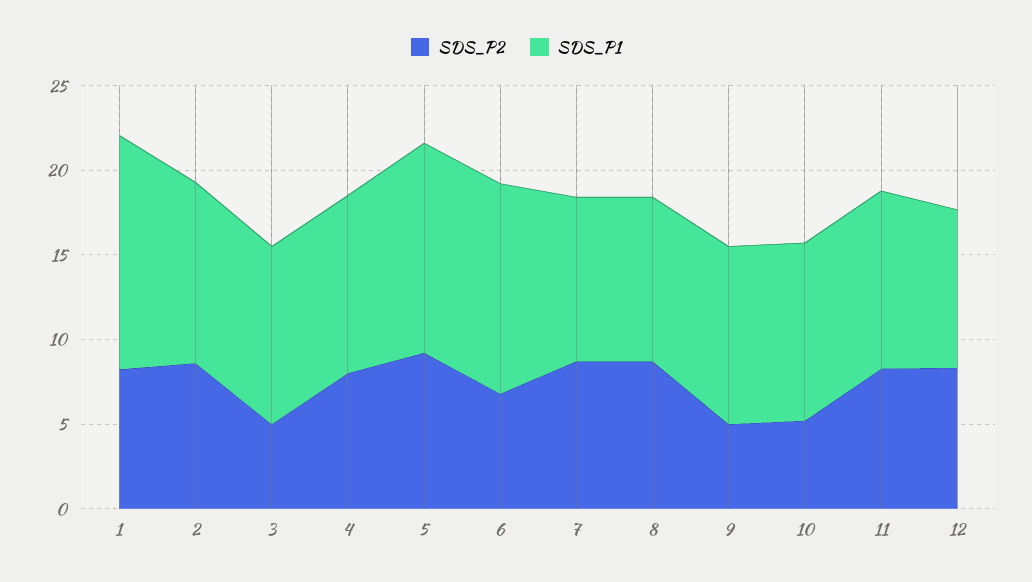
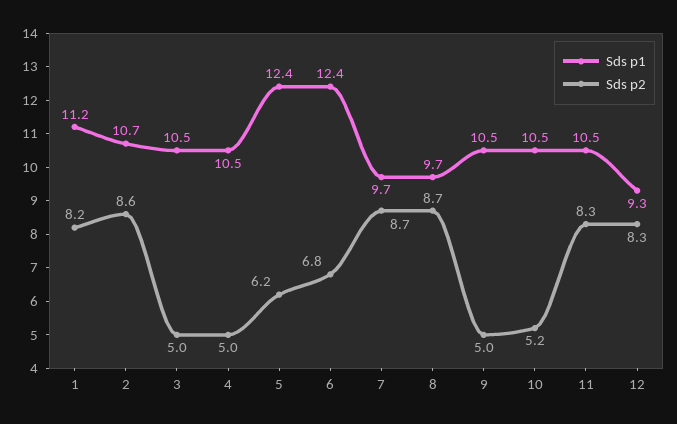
  {
    "SDS_P2": {
      "1": 8.2,
      "2": 8.6,
      "3": 5,
-     "4": 8,
+     "4": 5,
-     "5": 9,
+     "5": 6.2,
      "6": 6.8,
      "7": 8.7,
      "8": 8.7,
      "9": 5,
      "10": 5.2,
      "11": 8.3,
      "12": 8.3
    },
    "SDS_P1": {
-     "1": 14,
+     "1": 11.2,
      "2": 10.7,
      "3": 10.5,
      "4": 10.5,
      "5": 12.4,
      "6": 12.4,
      "7": 9.7,
      "8": 9.7,
      "9": 10.5,
      "10": 10.5,
      "11": 10.5,
      "12": 9.3
    }
  }

